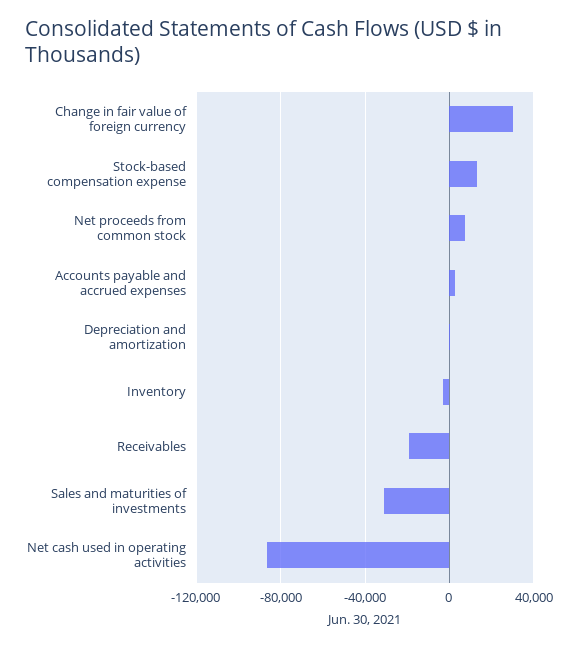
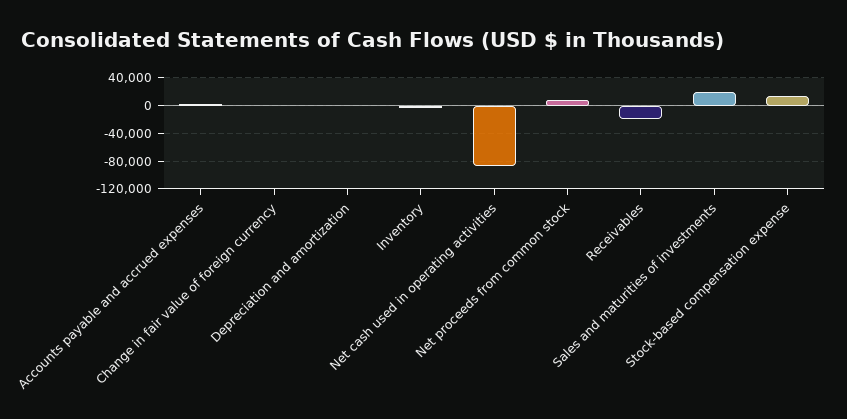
  {
-   "Change in fair value of foreign currency": 30000,
+   "Change in fair value of foreign currency": 0,
    "Stock-based compensation expense": 15000,
    "Net proceeds from common stock": 5000,
    "Accounts payable and accrued expenses": 5000,
    "Depreciation and amortization": 0,
    "Inventory": -5000,
    "Receivables": -20000,
-   "Sales and maturities of investments": -30000,
+   "Sales and maturities of investments": 20000,
    "Net cash used in operating activities": -85000
  }

